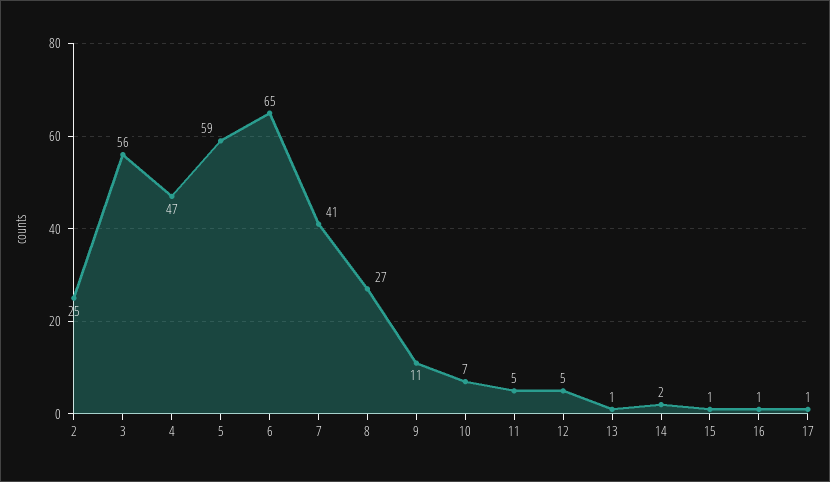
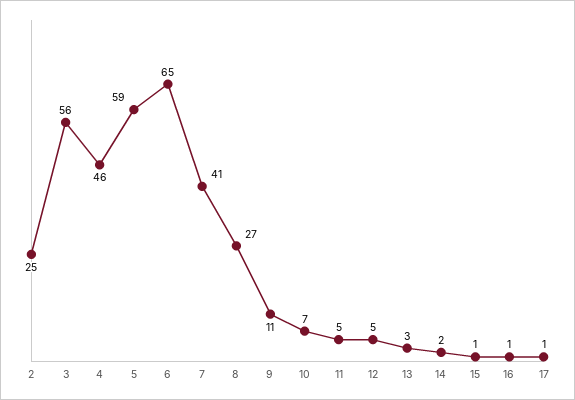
  {
    "2": 25,
    "3": 56,
-   "4": 47,
+   "4": 46,
    "5": 59,
    "6": 65,
    "7": 41,
    "8": 27,
    "9": 11,
    "10": 7,
    "11": 5,
    "12": 5,
-   "13": 1,
+   "13": 3,
    "14": 2,
    "15": 1,
    "16": 1,
    "17": 1
  }

